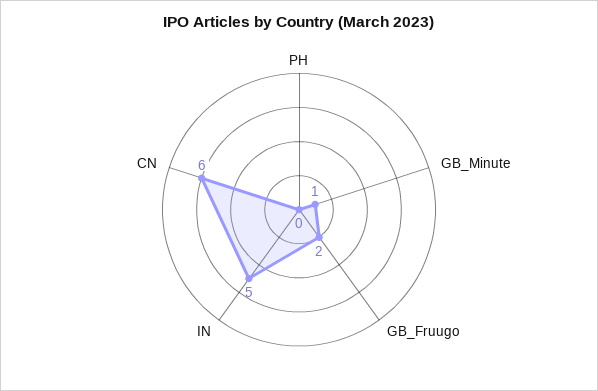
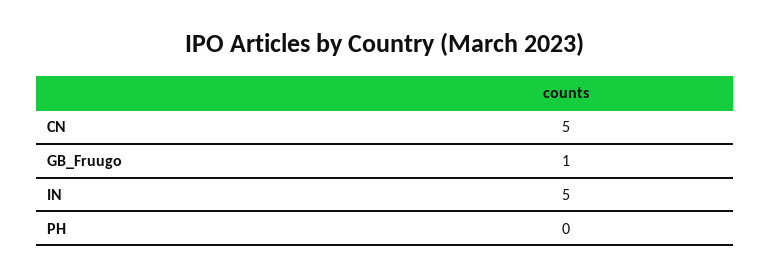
  {
    "PH": 0,
-   "GB_Minute": 1,
-   "GB_Fruugo": 2,
+   "GB_Fruugo": 1,
    "IN": 5,
-   "CN": 6
+   "CN": 5
  }

